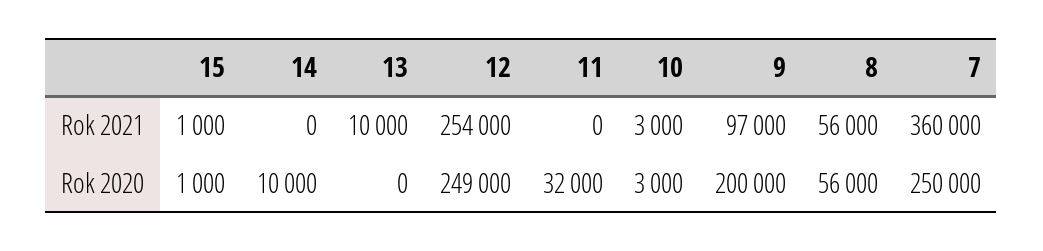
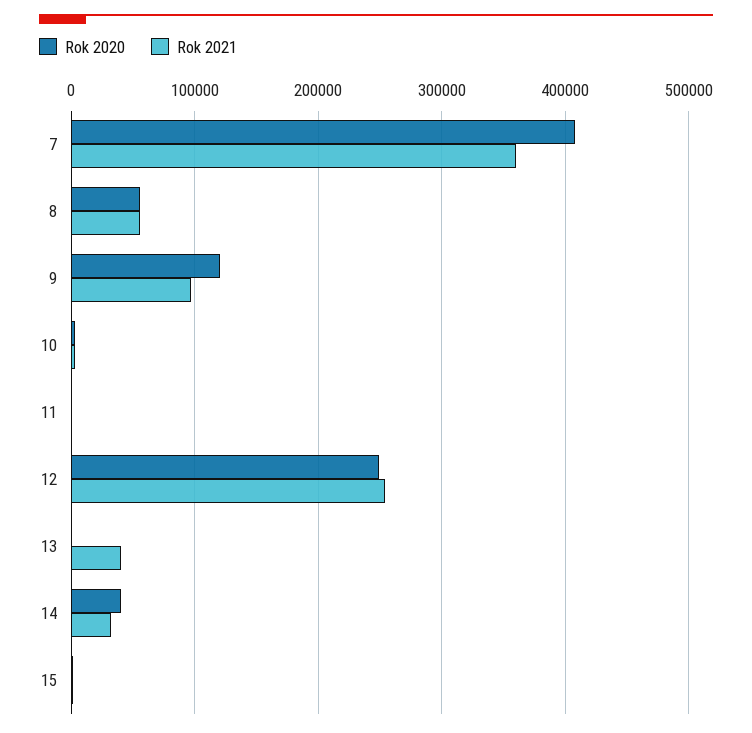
  {
    "Rok 2021": {
      "15": 1000,
-     "14": 0,
+     "14": 30000,
-     "13": 10000,
+     "13": 40000,
      "12": 254000,
      "11": 0,
      "10": 3000,
      "9": 97000,
      "8": 56000,
      "7": 360000
    },
    "Rok 2020": {
      "15": 1000,
-     "14": 10000,
+     "14": 40000,
      "13": 0,
      "12": 249000,
-     "11": 32000,
+     "11": 0,
      "10": 3000,
-     "9": 200000,
+     "9": 120000,
      "8": 56000,
-     "7": 250000
+     "7": 410000
    }
  }

